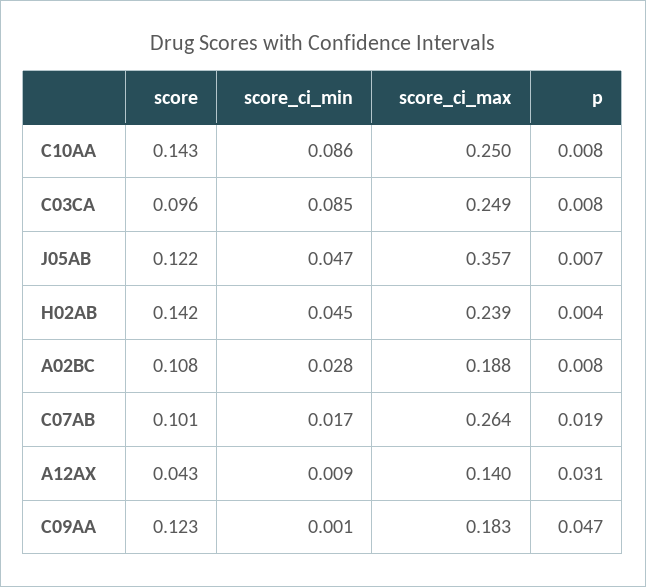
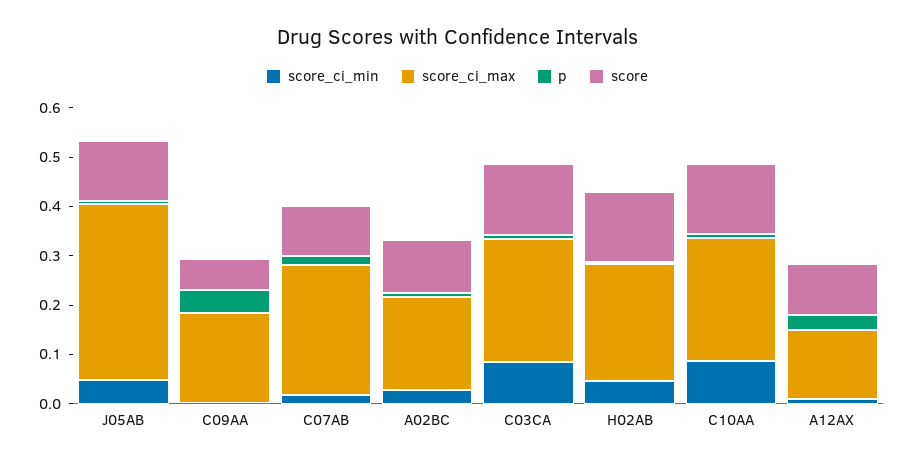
  {
    "score": {
      "C10AA": 0.143,
-     "C03CA": 0.096,
+     "C03CA": 0.14,
      "J05AB": 0.122,
      "H02AB": 0.142,
      "A02BC": 0.108,
      "C07AB": 0.101,
-     "A12AX": 0.043,
+     "A12AX": 0.1,
-     "C09AA": 0.123
+     "C09AA": 0.06
    },
    "score_ci_min": {
      "C10AA": 0.086,
      "C03CA": 0.085,
      "J05AB": 0.047,
      "H02AB": 0.045,
      "A02BC": 0.028,
      "C07AB": 0.017,
      "A12AX": 0.009,
      "C09AA": 0.001
    },
    "score_ci_max": {
      "C10AA": 0.25,
      "C03CA": 0.249,
      "J05AB": 0.357,
      "H02AB": 0.239,
      "A02BC": 0.188,
      "C07AB": 0.264,
      "A12AX": 0.14,
      "C09AA": 0.183
    },
    "p": {
      "C10AA": 0.008,
      "C03CA": 0.008,
      "J05AB": 0.007,
      "H02AB": 0.004,
      "A02BC": 0.008,
      "C07AB": 0.019,
      "A12AX": 0.031,
      "C09AA": 0.047
    }
  }

